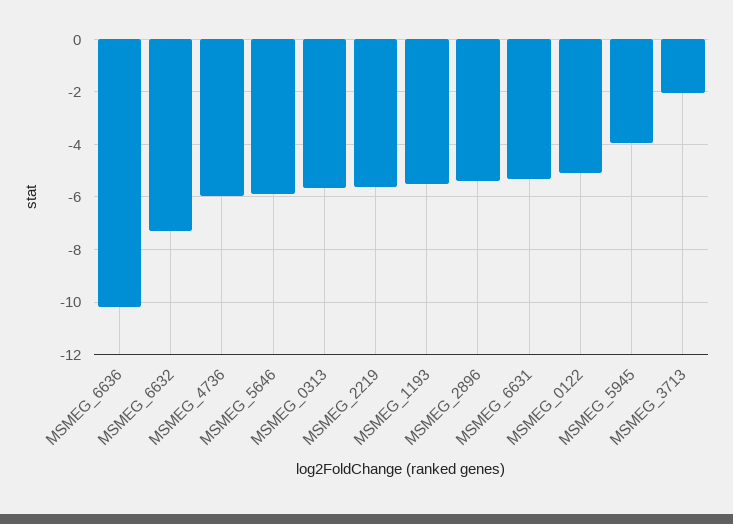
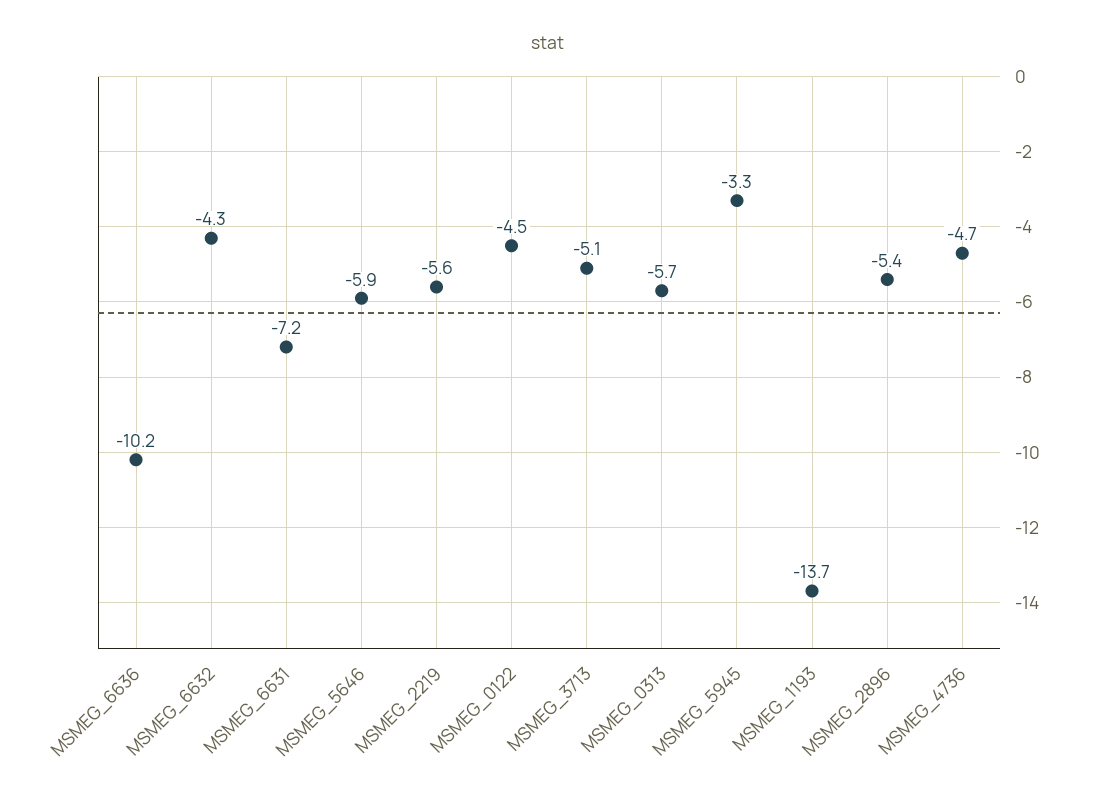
  {
    "MSMEG_6636": -10.2,
-   "MSMEG_6632": -7.25,
+   "MSMEG_6632": -4.3,
-   "MSMEG_4736": -6,
+   "MSMEG_4736": -4.7,
    "MSMEG_5646": -5.9,
    "MSMEG_0313": -5.7,
    "MSMEG_2219": -5.6,
-   "MSMEG_1193": -5.5,
+   "MSMEG_1193": -13.7,
    "MSMEG_2896": -5.4,
-   "MSMEG_6631": -5.25,
+   "MSMEG_6631": -7.2,
-   "MSMEG_0122": -5,
+   "MSMEG_0122": -4.5,
-   "MSMEG_5945": -4,
+   "MSMEG_5945": -3.3,
-   "MSMEG_3713": -2
+   "MSMEG_3713": -5.1
  }

